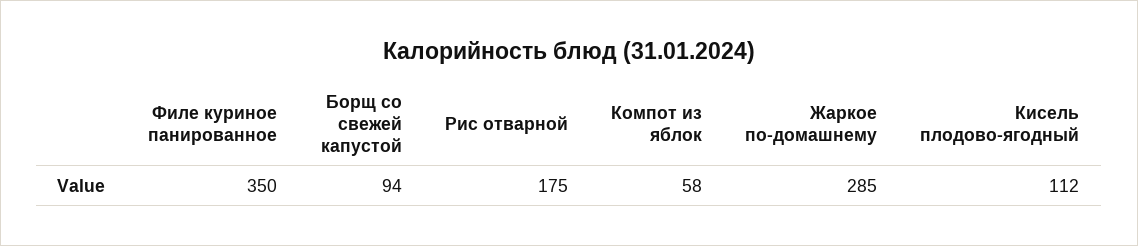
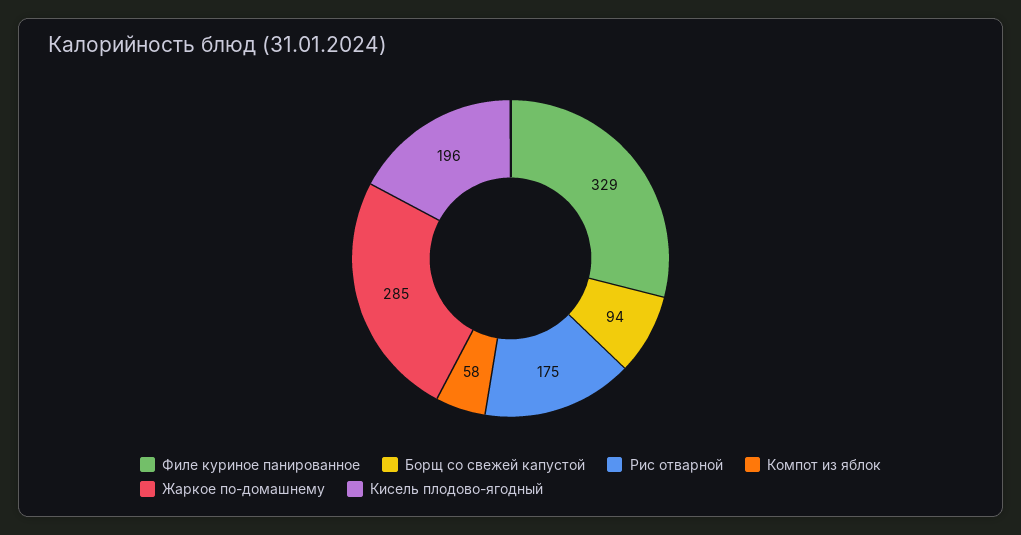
  {
-   "Филе куриное панированное": 350,
+   "Филе куриное панированное": 329,
    "Борщ со свежей капустой": 94,
    "Рис отварной": 175,
    "Компот из яблок": 58,
    "Жаркое по-домашнему": 285,
-   "Кисель плодово-ягодный": 112
+   "Кисель плодово-ягодный": 196
  }

